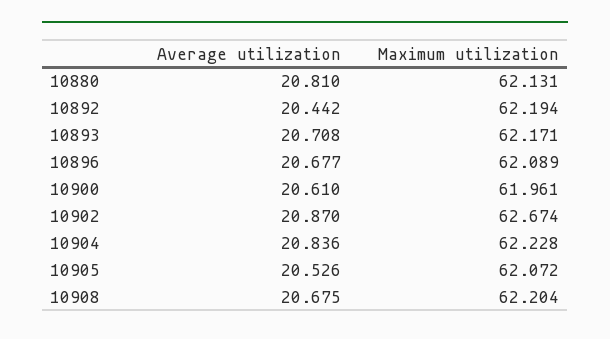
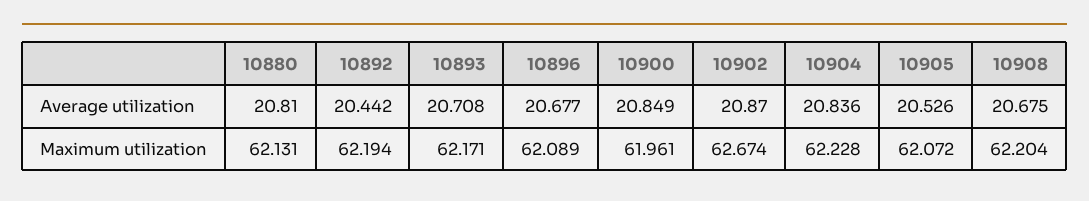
  {
    "Average utilization": {
      "10880": 20.81,
      "10892": 20.442,
      "10893": 20.708,
      "10896": 20.677,
-     "10900": 20.61,
+     "10900": 20.849,
      "10902": 20.87,
      "10904": 20.836,
      "10905": 20.526,
      "10908": 20.675
    },
    "Maximum utilization": {
      "10880": 62.131,
      "10892": 62.194,
      "10893": 62.171,
      "10896": 62.089,
      "10900": 61.961,
      "10902": 62.674,
      "10904": 62.228,
      "10905": 62.072,
      "10908": 62.204
    }
  }

